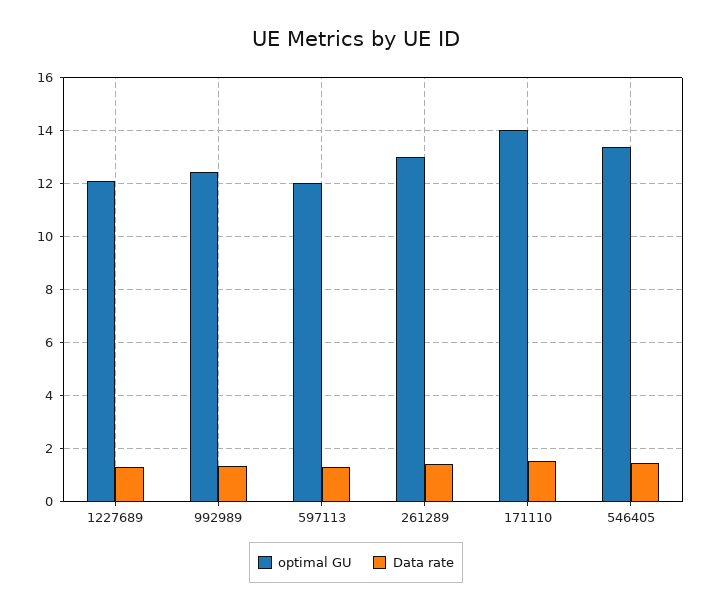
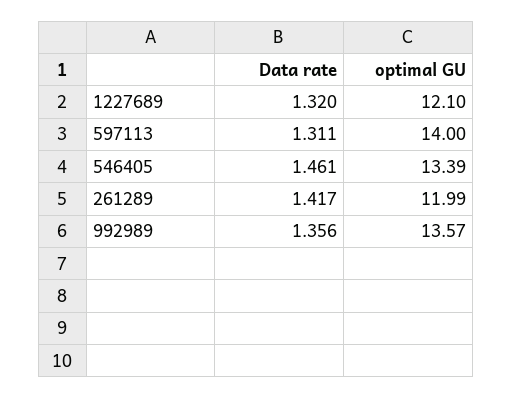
  {
    "optimal GU": {
      "1227689": 12.1,
-     "992989": 12.5,
+     "992989": 13.57,
-     "597113": 12,
+     "597113": 14,
-     "261289": 13,
+     "261289": 11.99,
-     "171110": 14,
      "546405": 13.39
    },
    "Data rate": {
      "1227689": 1.32,
      "992989": 1.356,
      "597113": 1.311,
      "261289": 1.417,
-     "171110": 1.5,
      "546405": 1.461
    }
  }

